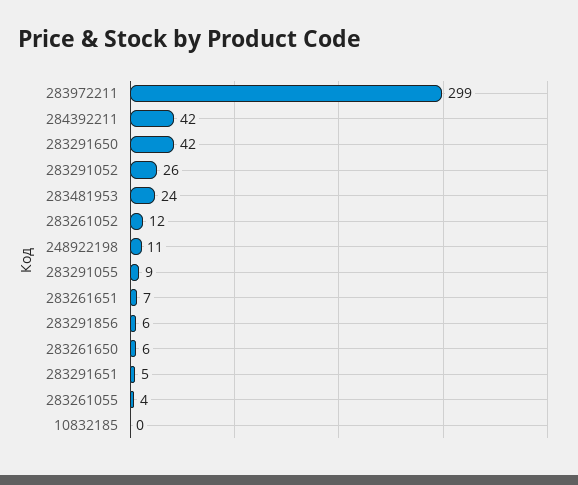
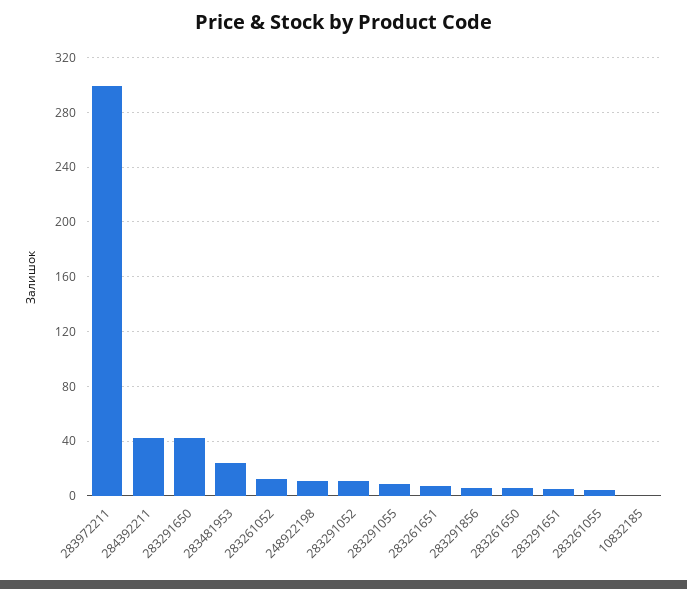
  {
    "283972211": 299,
    "284392211": 42,
    "283291650": 42,
-   "283291052": 26,
+   "283291052": 10,
    "283481953": 24,
    "283261052": 12,
    "248922198": 11,
    "283291055": 9,
    "283261651": 7,
    "283291856": 6,
    "283261650": 6,
    "283291651": 5,
    "283261055": 4,
    "10832185": 0
  }

